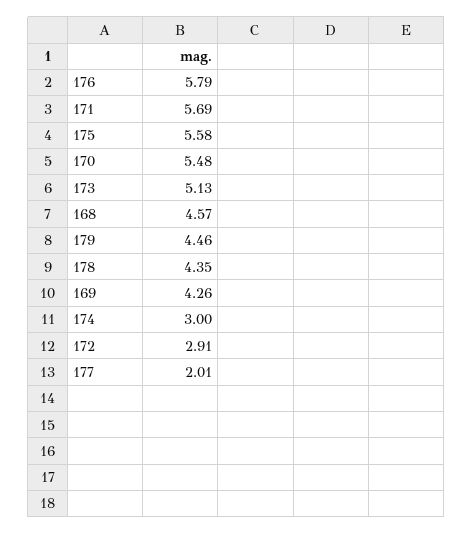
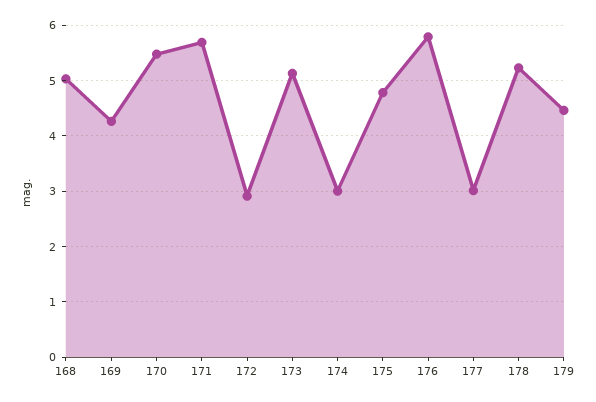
  {
    "176": 5.79,
    "171": 5.69,
-   "175": 5.58,
+   "175": 4.8,
    "170": 5.48,
    "173": 5.13,
-   "168": 4.57,
+   "168": 5,
    "179": 4.46,
-   "178": 4.35,
+   "178": 5.2,
    "169": 4.26,
    "174": 3,
    "172": 2.91,
-   "177": 2.01
+   "177": 3
  }

